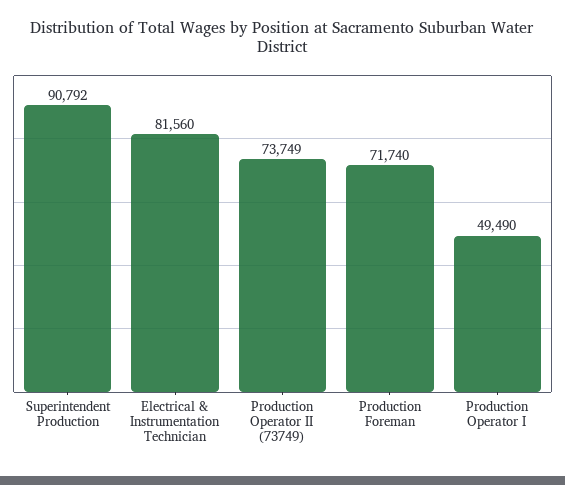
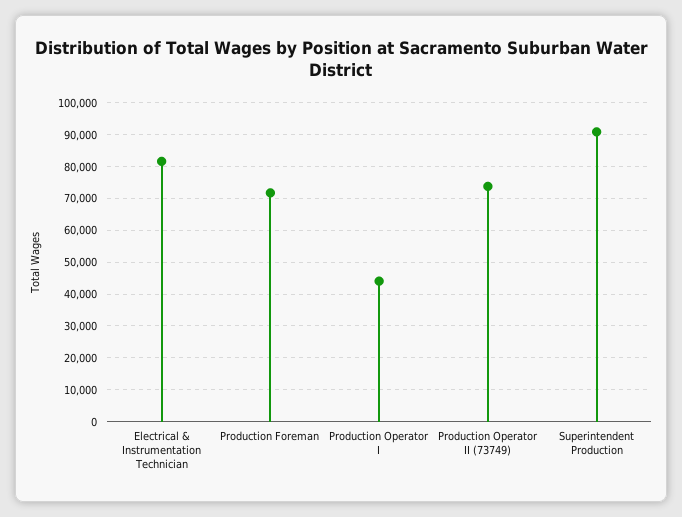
  {
    "Superintendent Production": 90792,
    "Electrical & Instrumentation Technician": 81560,
    "Production Operator II (73749)": 73749,
    "Production Foreman": 71740,
-   "Production Operator I": 49490
+   "Production Operator I": 44000
  }

